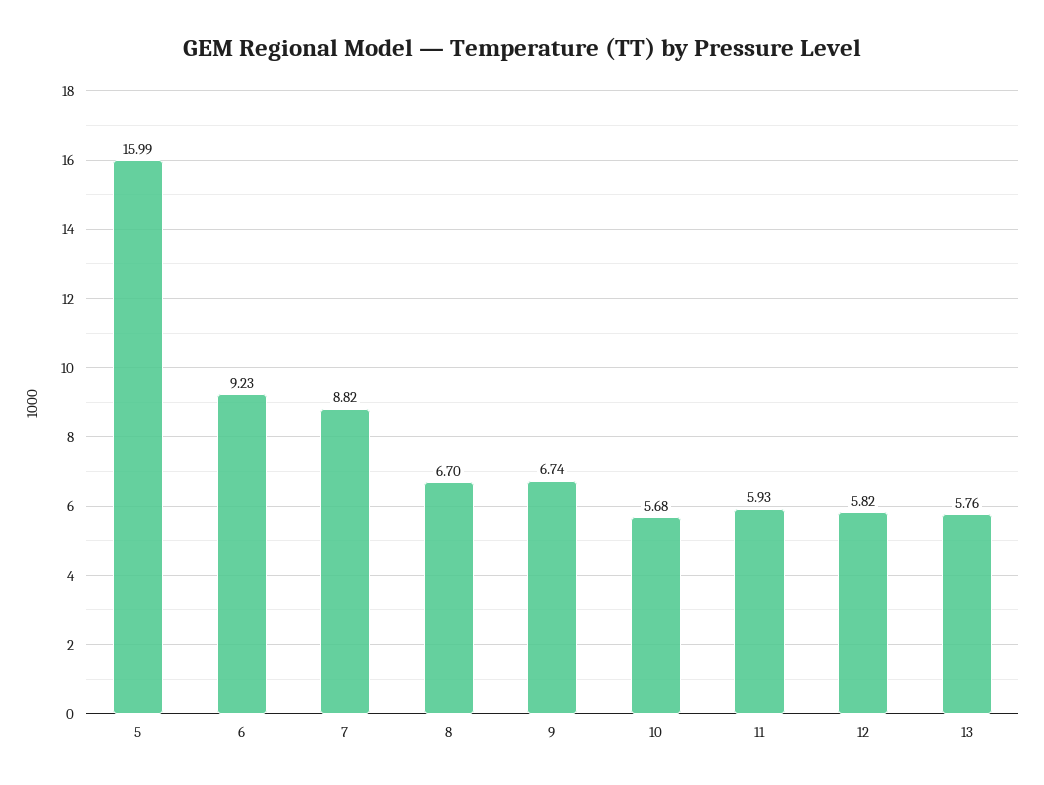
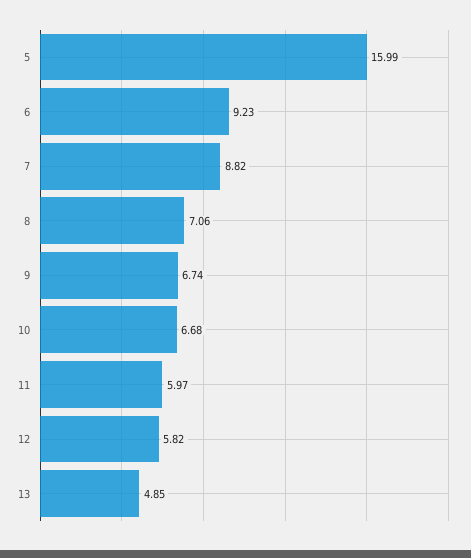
  {
    "5": 15.99,
    "6": 9.23,
    "7": 8.82,
-   "8": 6.7,
+   "8": 7.06,
    "9": 6.74,
-   "10": 5.68,
+   "10": 6.68,
-   "11": 5.93,
+   "11": 5.97,
    "12": 5.82,
-   "13": 5.76
+   "13": 4.85
  }

